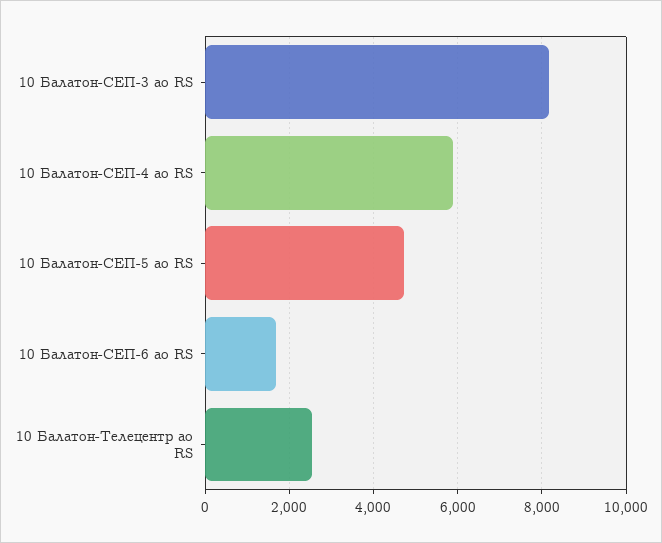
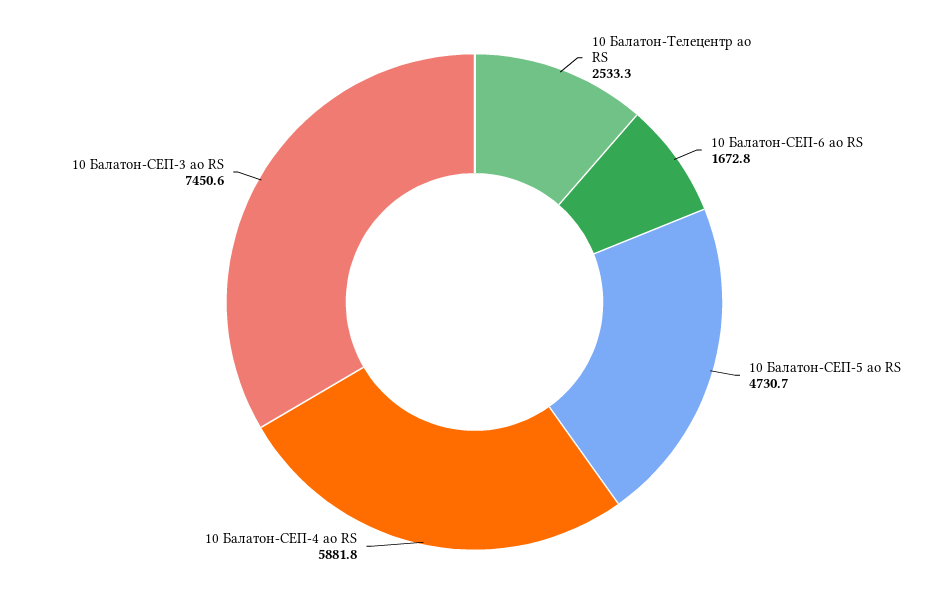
  {
-   "10 Балатон-СЕП-3 ао RS": 8200,
+   "10 Балатон-СЕП-3 ао RS": 7450.6,
    "10 Балатон-СЕП-4 ао RS": 5881.8,
    "10 Балатон-СЕП-5 ао RS": 4730.7,
    "10 Балатон-СЕП-6 ао RS": 1672.8,
    "10 Балатон-Телецентр ао RS": 2533.3
  }

